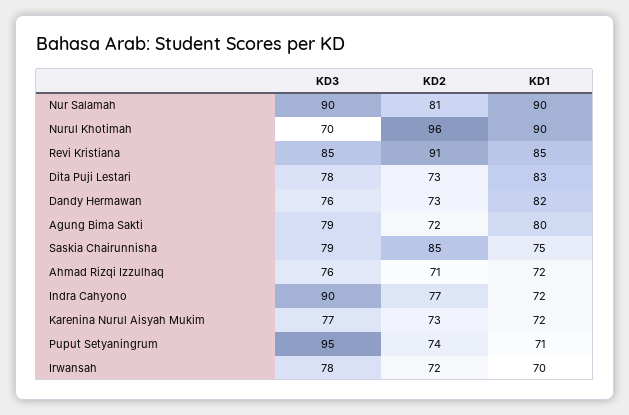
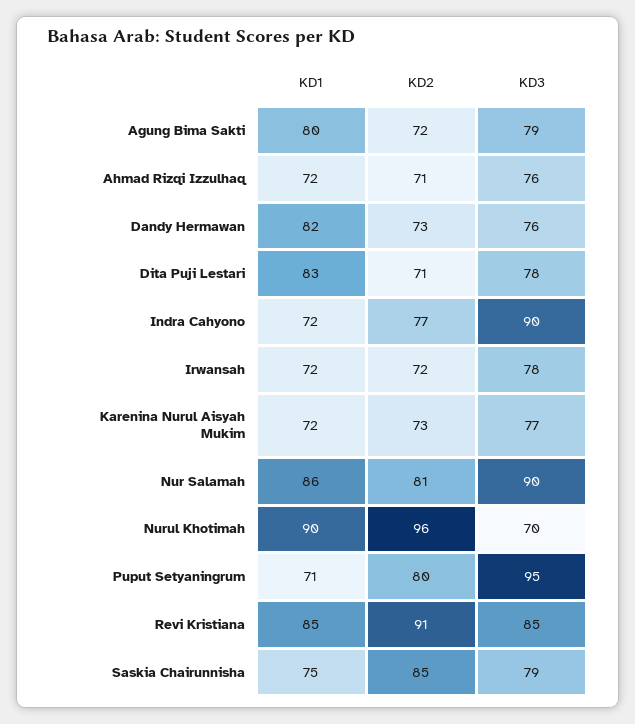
  {
    "KD3": {
      "Nur Salamah": 90,
      "Nurul Khotimah": 70,
      "Revi Kristiana": 85,
      "Dita Puji Lestari": 78,
      "Dandy Hermawan": 76,
      "Agung Bima Sakti": 79,
      "Saskia Chairunnisha": 79,
      "Ahmad Rizqi Izzulhaq": 76,
      "Indra Cahyono": 90,
      "Karenina Nurul Aisyah Mukim": 77,
      "Puput Setyaningrum": 95,
      "Irwansah": 78
    },
    "KD2": {
      "Nur Salamah": 81,
      "Nurul Khotimah": 96,
      "Revi Kristiana": 91,
-     "Dita Puji Lestari": 73,
+     "Dita Puji Lestari": 71,
      "Dandy Hermawan": 73,
      "Agung Bima Sakti": 72,
      "Saskia Chairunnisha": 85,
      "Ahmad Rizqi Izzulhaq": 71,
      "Indra Cahyono": 77,
      "Karenina Nurul Aisyah Mukim": 73,
-     "Puput Setyaningrum": 74,
+     "Puput Setyaningrum": 80,
      "Irwansah": 72
    },
    "KD1": {
-     "Nur Salamah": 90,
+     "Nur Salamah": 86,
      "Nurul Khotimah": 90,
      "Revi Kristiana": 85,
      "Dita Puji Lestari": 83,
      "Dandy Hermawan": 82,
      "Agung Bima Sakti": 80,
      "Saskia Chairunnisha": 75,
      "Ahmad Rizqi Izzulhaq": 72,
      "Indra Cahyono": 72,
      "Karenina Nurul Aisyah Mukim": 72,
      "Puput Setyaningrum": 71,
-     "Irwansah": 70
+     "Irwansah": 72
    }
  }

